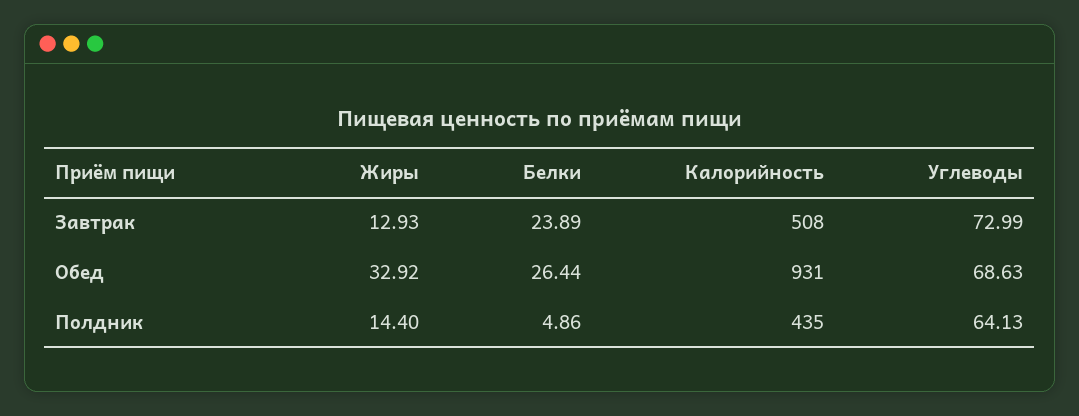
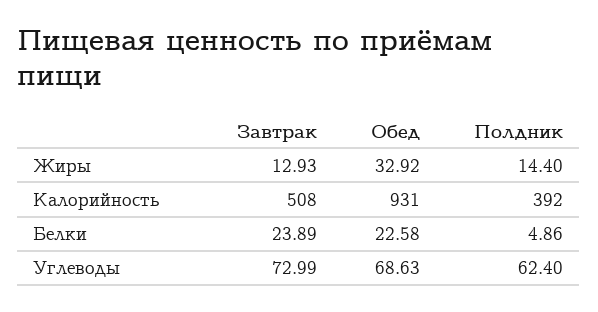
  {
    "Жиры": {
      "Завтрак": 12.93,
      "Обед": 32.92,
      "Полдник": 14.4
    },
    "Белки": {
      "Завтрак": 23.89,
-     "Обед": 26.44,
+     "Обед": 22.58,
      "Полдник": 4.86
    },
    "Калорийность": {
      "Завтрак": 508,
      "Обед": 931,
-     "Полдник": 435
+     "Полдник": 392
    },
    "Углеводы": {
      "Завтрак": 72.99,
      "Обед": 68.63,
-     "Полдник": 64.13
+     "Полдник": 62.4
    }
  }

